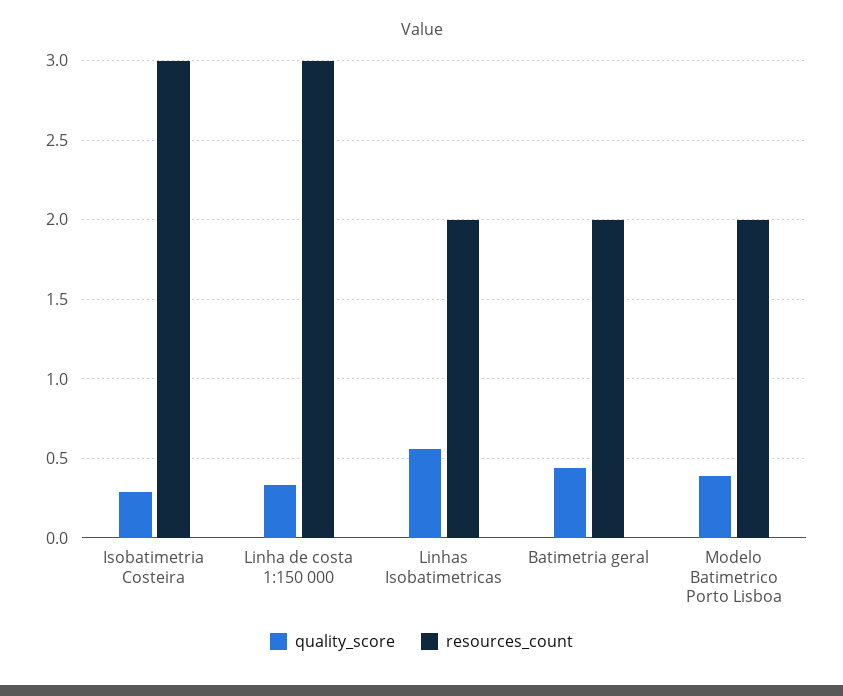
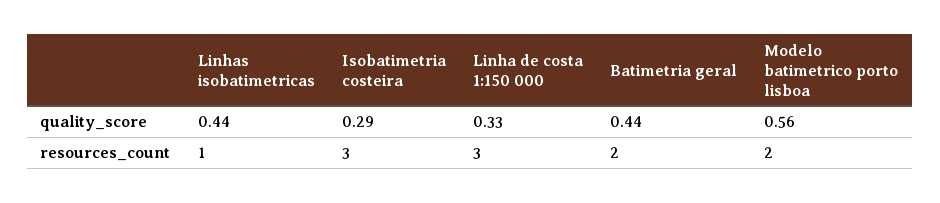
  {
    "quality_score": {
      "Isobatimetria Costeira": 0.29,
      "Linha de costa 1:150 000": 0.33,
-     "Linhas Isobatimetricas": 0.55,
+     "Linhas Isobatimetricas": 0.44,
      "Batimetria geral": 0.44,
-     "Modelo Batimetrico Porto Lisboa": 0.4
+     "Modelo Batimetrico Porto Lisboa": 0.56
    },
    "resources_count": {
      "Isobatimetria Costeira": 3,
      "Linha de costa 1:150 000": 3,
-     "Linhas Isobatimetricas": 2,
+     "Linhas Isobatimetricas": 1,
      "Batimetria geral": 2,
      "Modelo Batimetrico Porto Lisboa": 2
    }
  }

